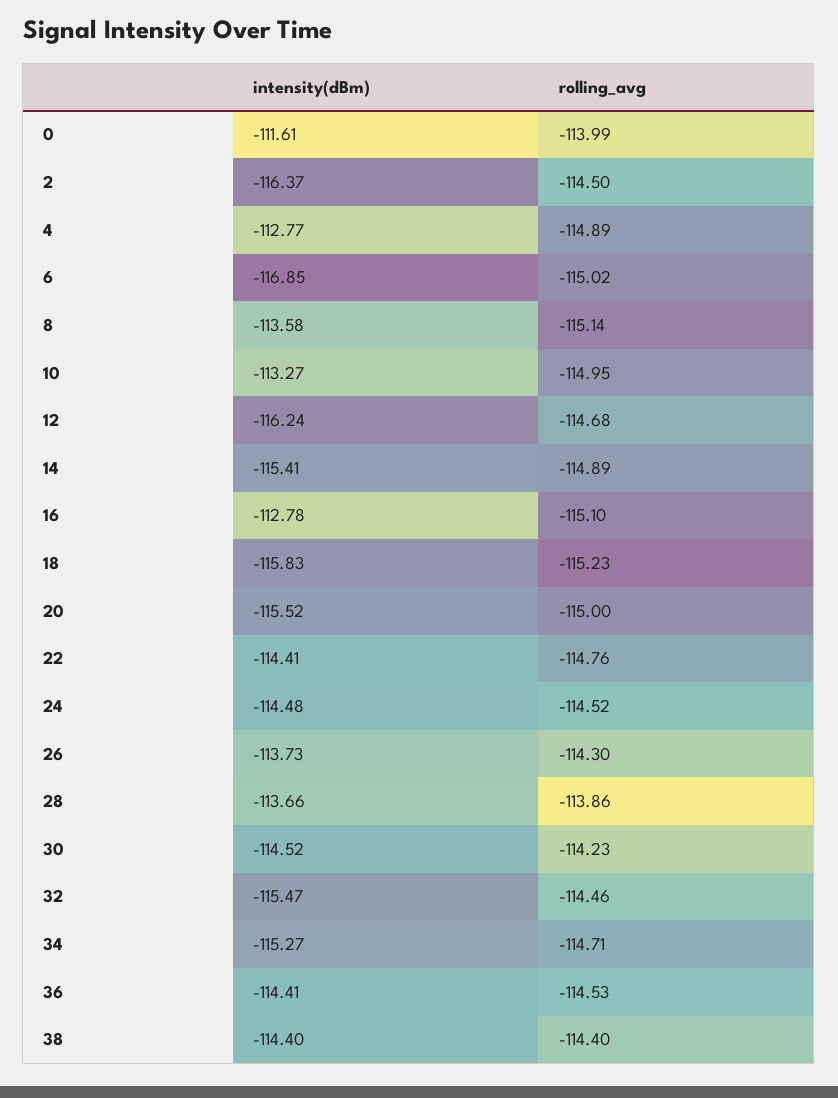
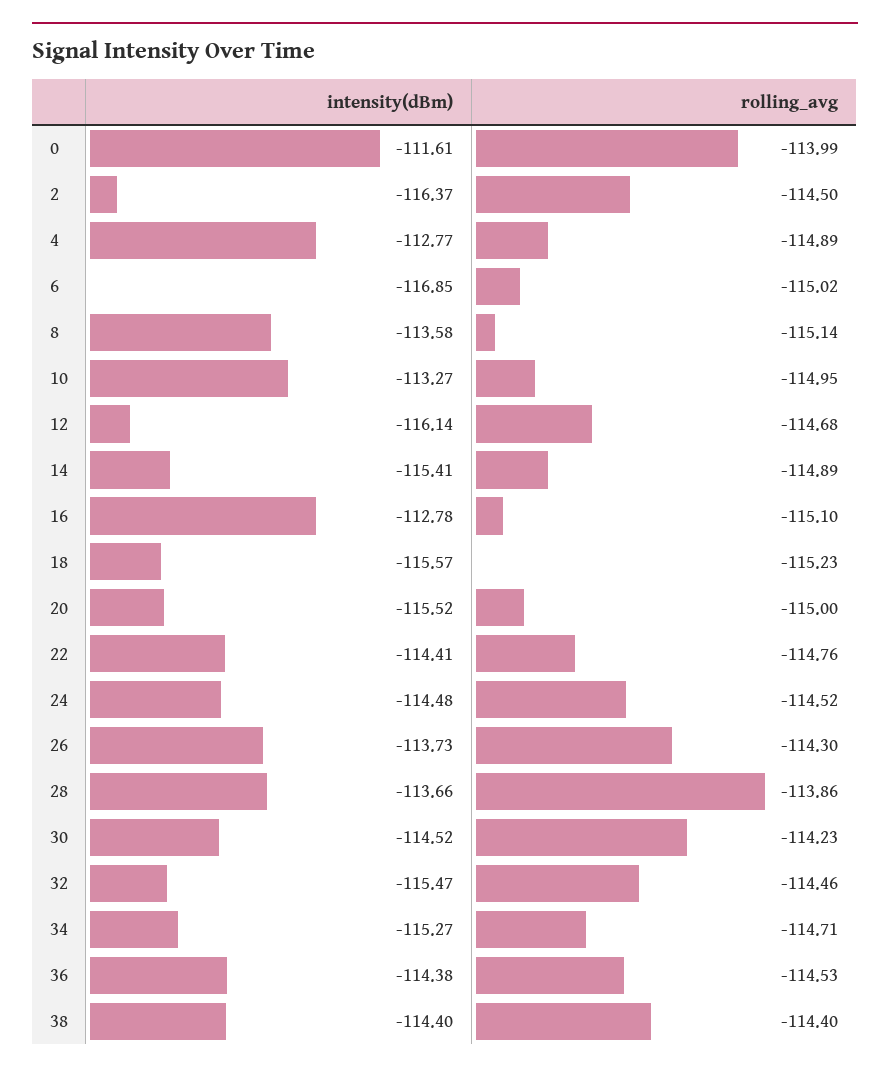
  {
    "intensity(dBm)": {
      "0": -111.61,
      "2": -116.37,
      "4": -112.77,
      "6": -116.85,
      "8": -113.58,
      "10": -113.27,
-     "12": -116.24,
+     "12": -116.14,
      "14": -115.41,
      "16": -112.78,
-     "18": -115.83,
+     "18": -115.57,
      "20": -115.52,
      "22": -114.41,
      "24": -114.48,
      "26": -113.73,
      "28": -113.66,
      "30": -114.52,
      "32": -115.47,
      "34": -115.27,
-     "36": -114.41,
+     "36": -114.38,
      "38": -114.4
    },
    "rolling_avg": {
      "0": -113.99,
      "2": -114.5,
      "4": -114.89,
      "6": -115.02,
      "8": -115.14,
      "10": -114.95,
      "12": -114.68,
      "14": -114.89,
      "16": -115.1,
      "18": -115.23,
      "20": -115,
      "22": -114.76,
      "24": -114.52,
      "26": -114.3,
      "28": -113.86,
      "30": -114.23,
      "32": -114.46,
      "34": -114.71,
      "36": -114.53,
      "38": -114.4
    }
  }

